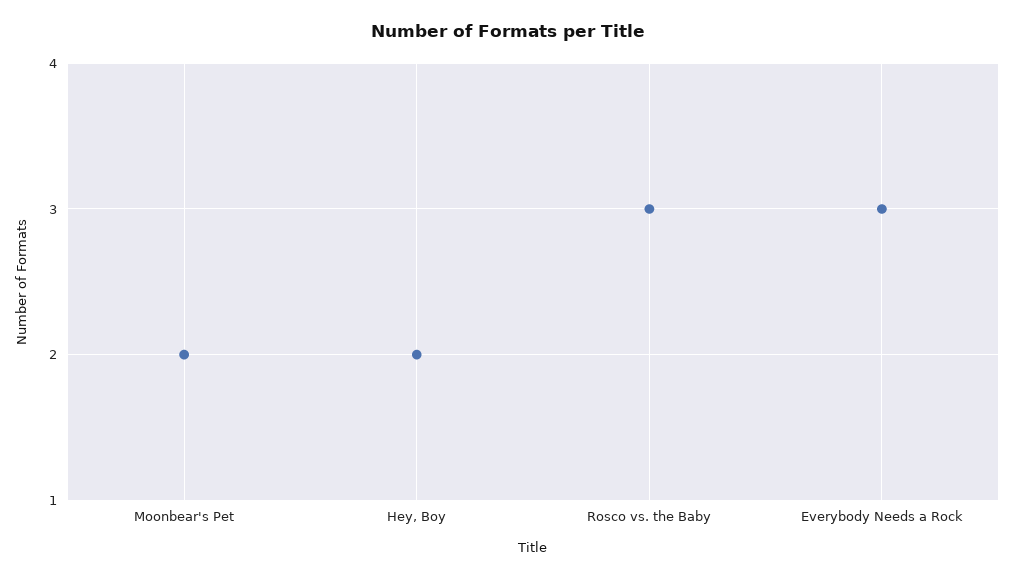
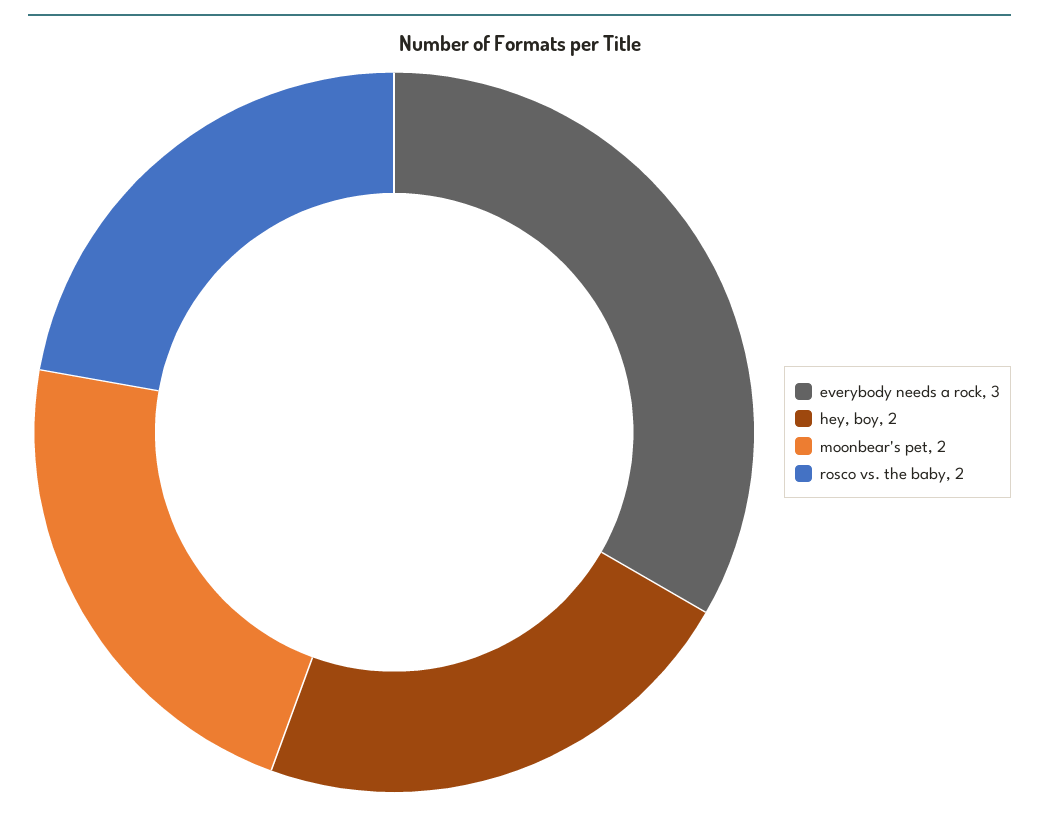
  {
    "Moonbear's Pet": 2,
    "Hey, Boy": 2,
-   "Rosco vs. the Baby": 3,
+   "Rosco vs. the Baby": 2,
    "Everybody Needs a Rock": 3
  }

